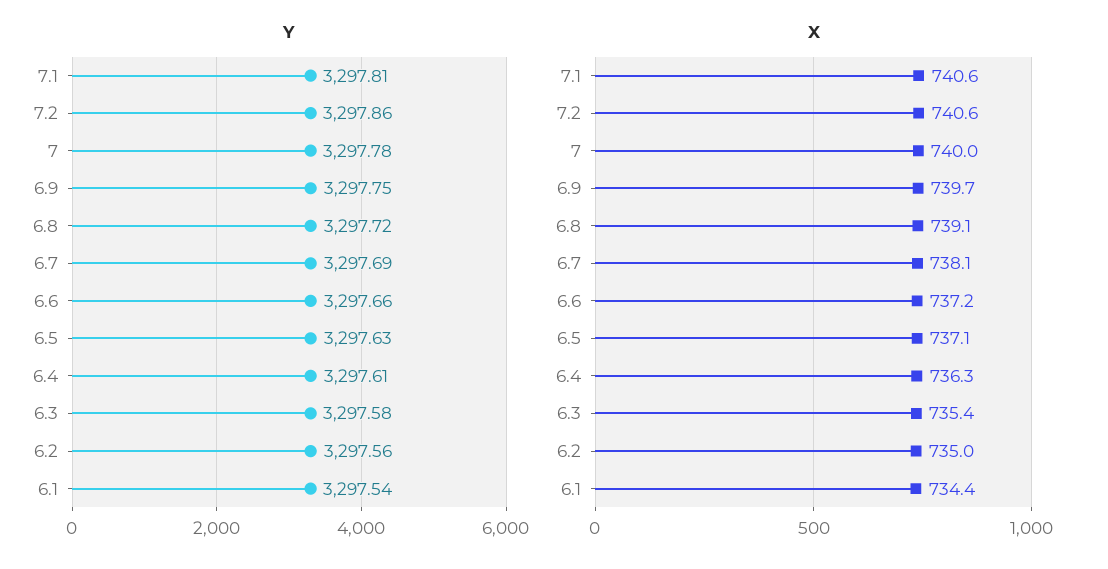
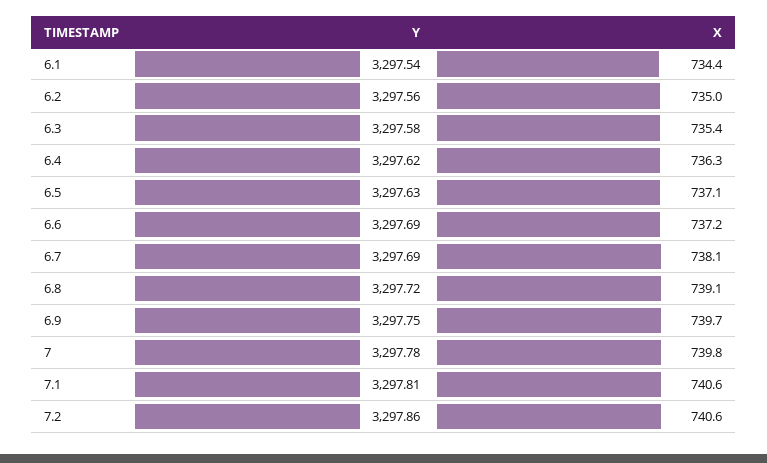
  {
    "Y": {
      "7.1": 3297.81,
      "7.2": 3297.86,
      "7": 3297.78,
      "6.9": 3297.75,
      "6.8": 3297.72,
      "6.7": 3297.69,
-     "6.6": 3297.66,
+     "6.6": 3297.69,
      "6.5": 3297.63,
-     "6.4": 3297.61,
+     "6.4": 3297.62,
      "6.3": 3297.58,
      "6.2": 3297.56,
      "6.1": 3297.54
    },
    "X": {
      "7.1": 740.6,
      "7.2": 740.6,
-     "7": 740,
+     "7": 739.8,
      "6.9": 739.7,
      "6.8": 739.1,
      "6.7": 738.1,
      "6.6": 737.2,
      "6.5": 737.1,
      "6.4": 736.3,
      "6.3": 735.4,
      "6.2": 735,
      "6.1": 734.4
    }
  }

